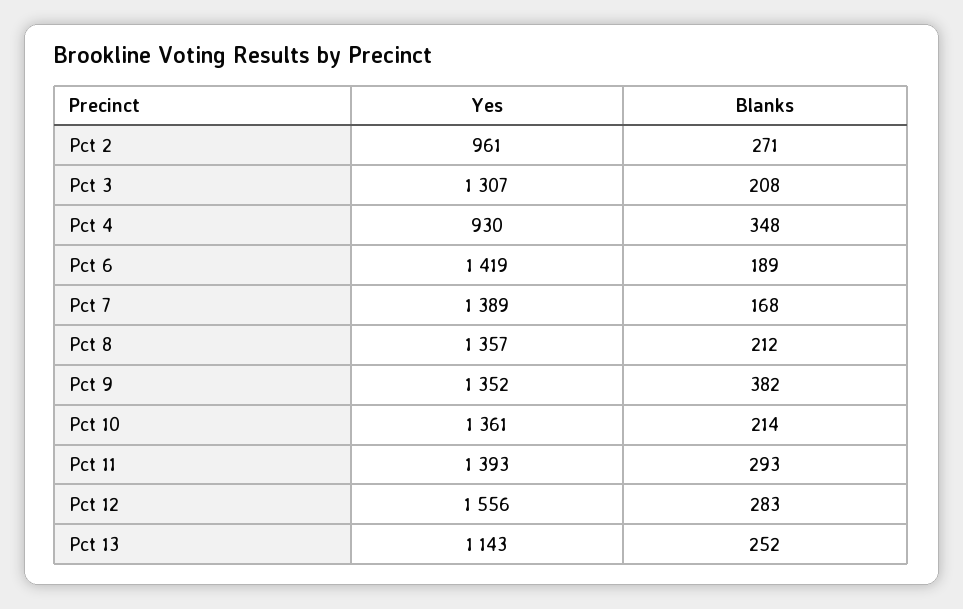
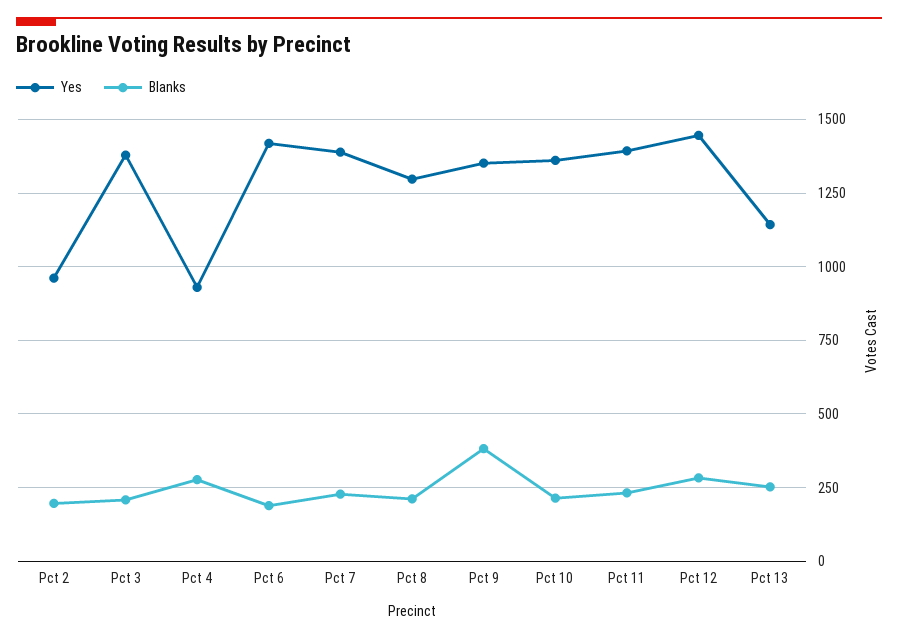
  {
    "Yes": {
      "Pct 2": 961,
-     "Pct 3": 1307,
+     "Pct 3": 1375,
      "Pct 4": 930,
      "Pct 6": 1419,
      "Pct 7": 1389,
-     "Pct 8": 1357,
+     "Pct 8": 1300,
      "Pct 9": 1352,
      "Pct 10": 1361,
      "Pct 11": 1393,
-     "Pct 12": 1556,
+     "Pct 12": 1450,
      "Pct 13": 1143
    },
    "Blanks": {
-     "Pct 2": 271,
+     "Pct 2": 200,
      "Pct 3": 208,
-     "Pct 4": 348,
+     "Pct 4": 275,
      "Pct 6": 189,
-     "Pct 7": 168,
+     "Pct 7": 225,
      "Pct 8": 212,
      "Pct 9": 382,
      "Pct 10": 214,
-     "Pct 11": 293,
+     "Pct 11": 225,
      "Pct 12": 283,
      "Pct 13": 252
    }
  }

